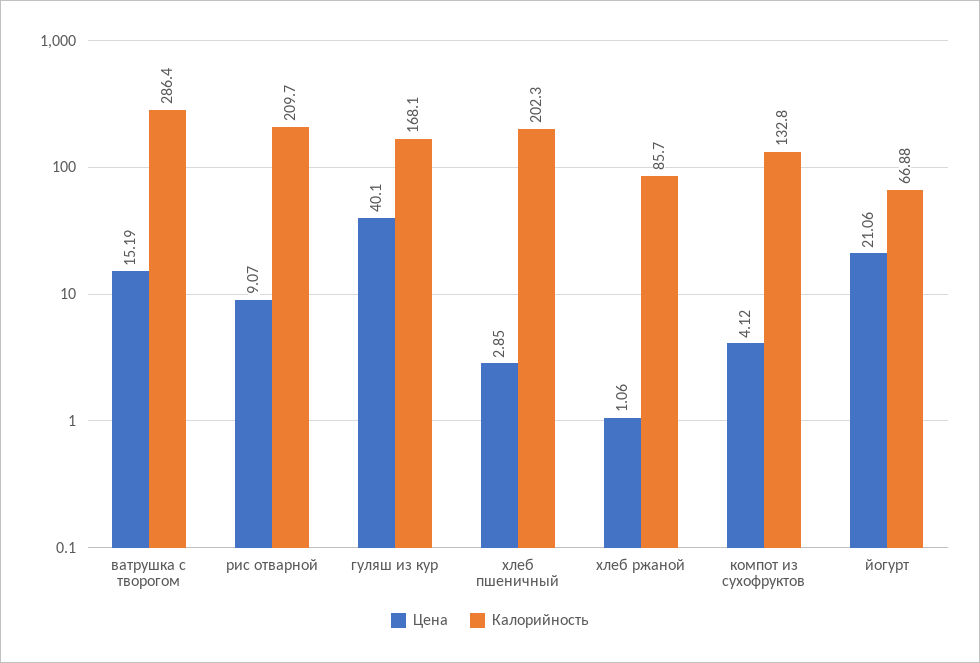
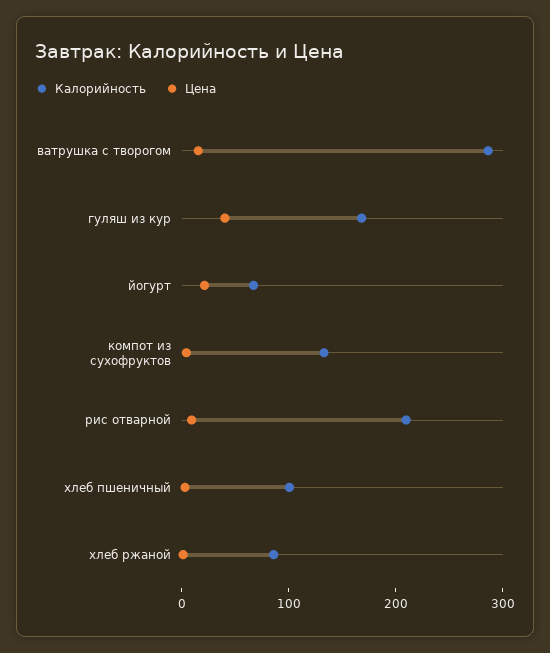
  {
    "Цена": {
      "ватрушка с творогом": 15.19,
      "рис отварной": 9.07,
      "гуляш из кур": 40.1,
      "хлеб пшеничный": 2.85,
      "хлеб ржаной": 1.06,
      "компот из сухофруктов": 4.12,
      "йогурт": 21.06
    },
    "Калорийность": {
      "ватрушка с творогом": 286.4,
      "рис отварной": 209.7,
      "гуляш из кур": 168.1,
-     "хлеб пшеничный": 202.3,
+     "хлеб пшеничный": 100,
      "хлеб ржаной": 85.7,
      "компот из сухофруктов": 132.8,
      "йогурт": 66.88
    }
  }

